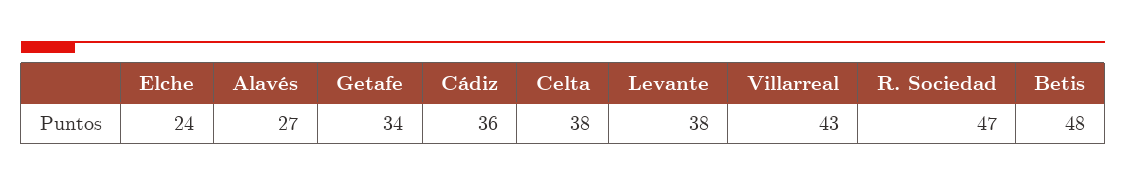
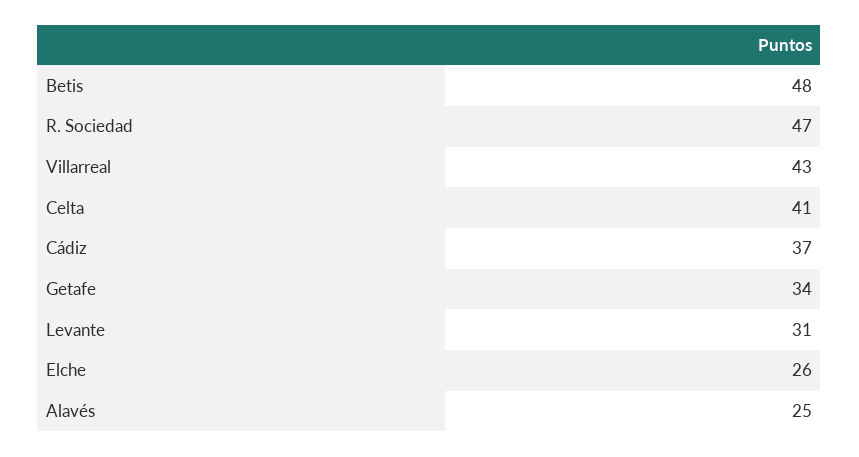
  {
-   "Elche": 24,
+   "Elche": 26,
-   "Alavés": 27,
+   "Alavés": 25,
    "Getafe": 34,
-   "Cádiz": 36,
+   "Cádiz": 37,
-   "Celta": 38,
+   "Celta": 41,
-   "Levante": 38,
+   "Levante": 31,
    "Villarreal": 43,
    "R. Sociedad": 47,
    "Betis": 48
  }

